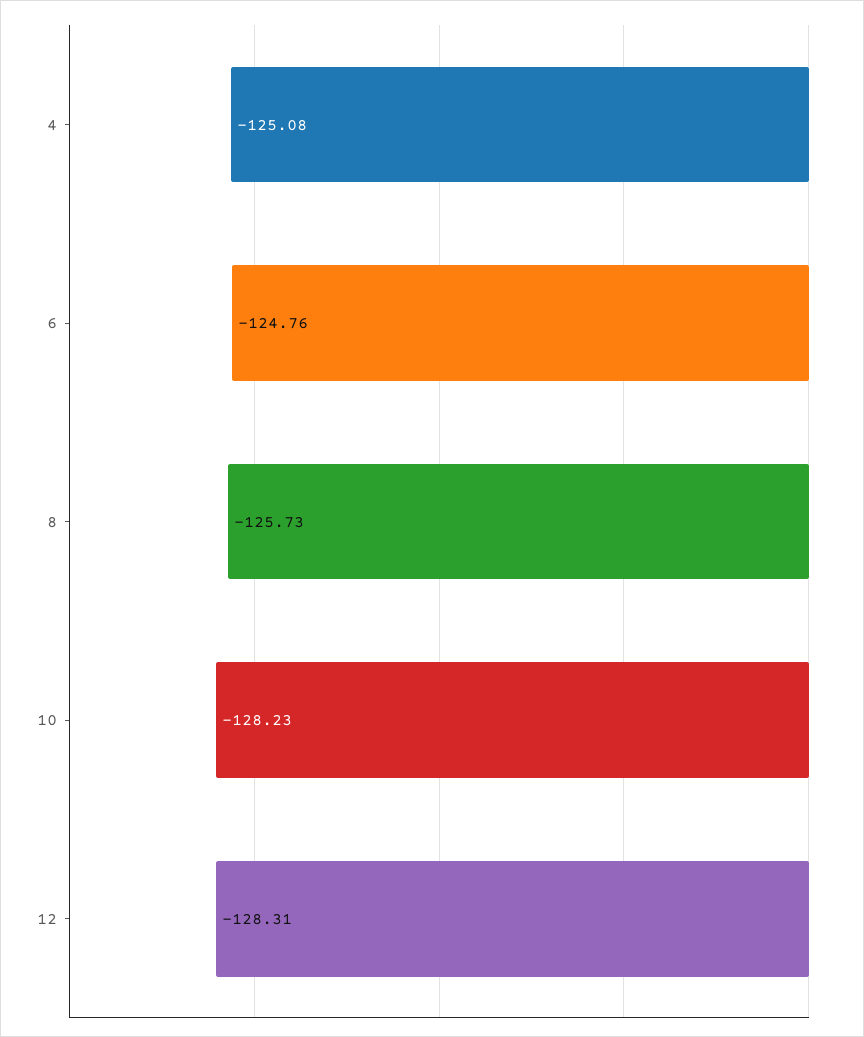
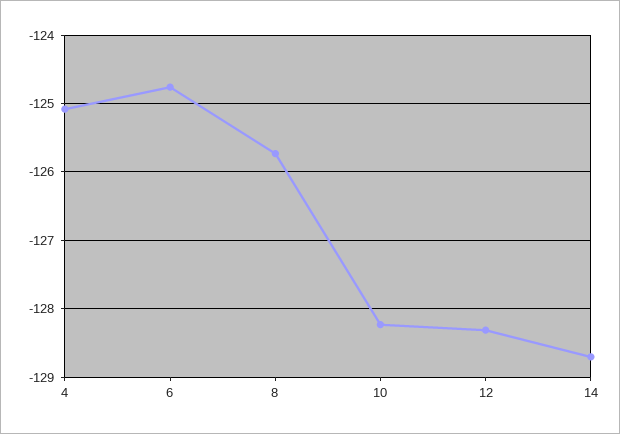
  {
    "4": -125.08,
    "6": -124.76,
    "8": -125.73,
    "10": -128.23,
-   "12": -128.31
+   "12": -128.31,
+   "14": -128.7
  }

